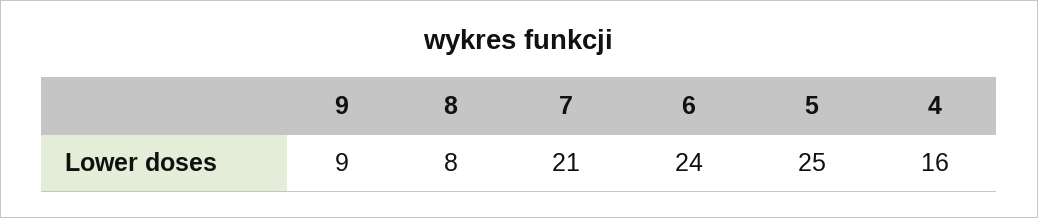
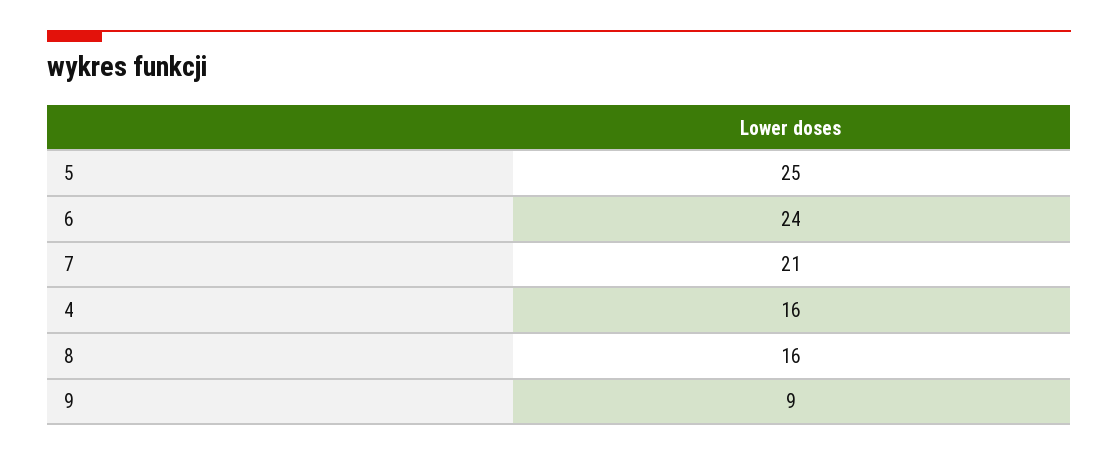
  {
    "9": 9,
-   "8": 8,
+   "8": 16,
    "7": 21,
    "6": 24,
    "5": 25,
    "4": 16
  }

